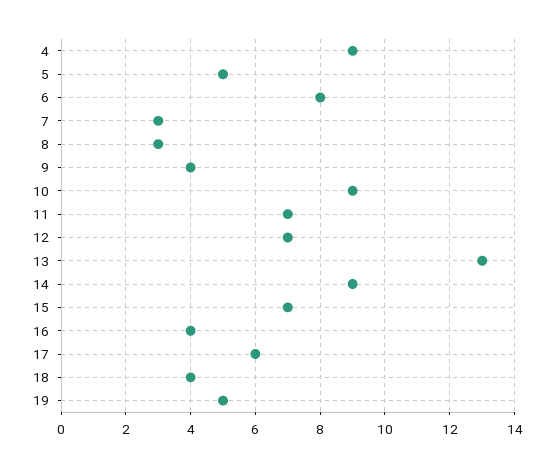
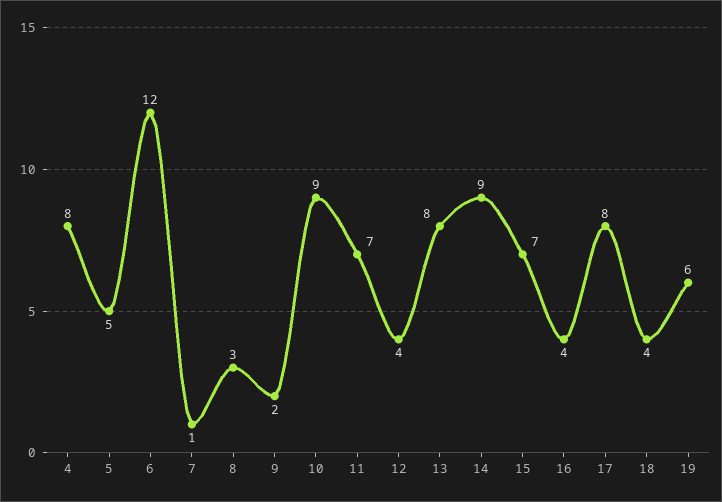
  {
-   "4": 9,
+   "4": 8,
    "5": 5,
-   "6": 8,
+   "6": 12,
-   "7": 3,
+   "7": 1,
    "8": 3,
-   "9": 4,
+   "9": 2,
    "10": 9,
    "11": 7,
-   "12": 7,
+   "12": 4,
-   "13": 13,
+   "13": 8,
    "14": 9,
    "15": 7,
    "16": 4,
-   "17": 6,
+   "17": 8,
    "18": 4,
-   "19": 5
+   "19": 6
  }

